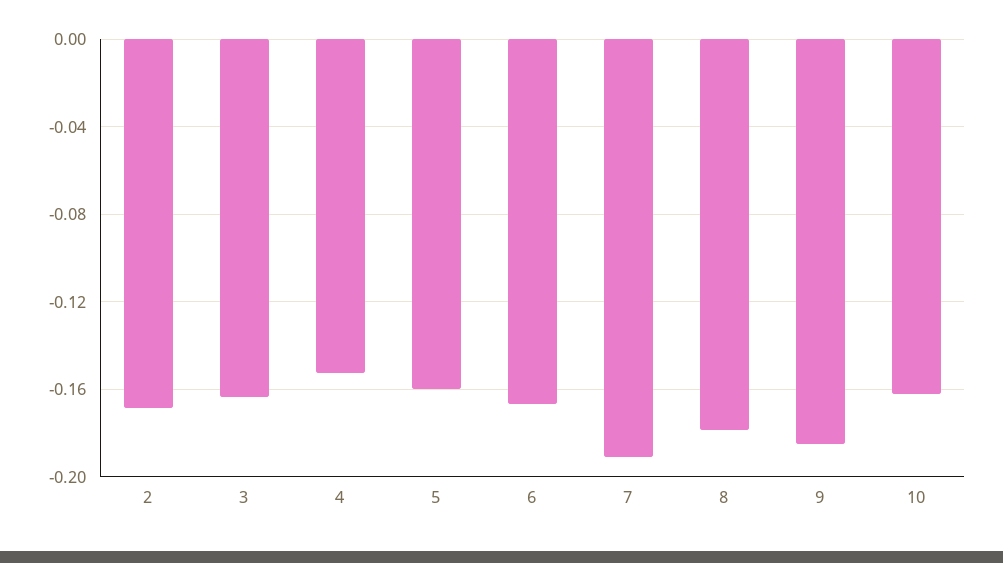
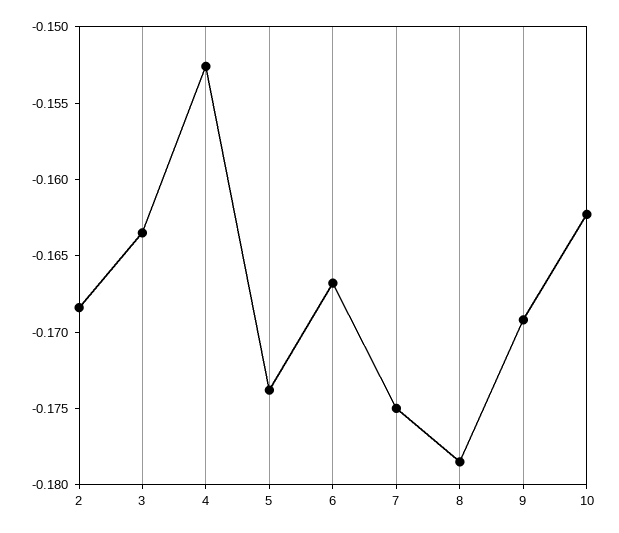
  {
    "2": -0.168,
    "3": -0.164,
    "4": -0.153,
-   "5": -0.16,
+   "5": -0.174,
    "6": -0.167,
-   "7": -0.19,
+   "7": -0.175,
    "8": -0.179,
-   "9": -0.185,
+   "9": -0.169,
    "10": -0.162
  }

